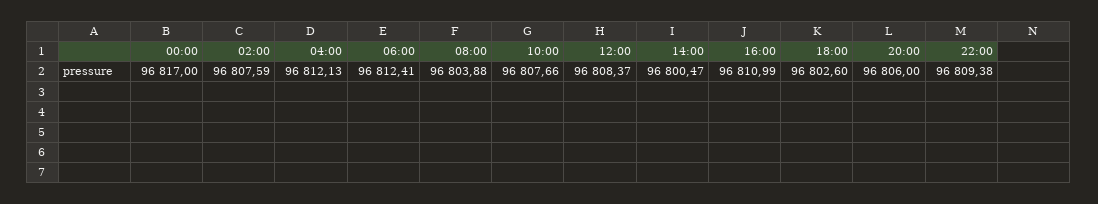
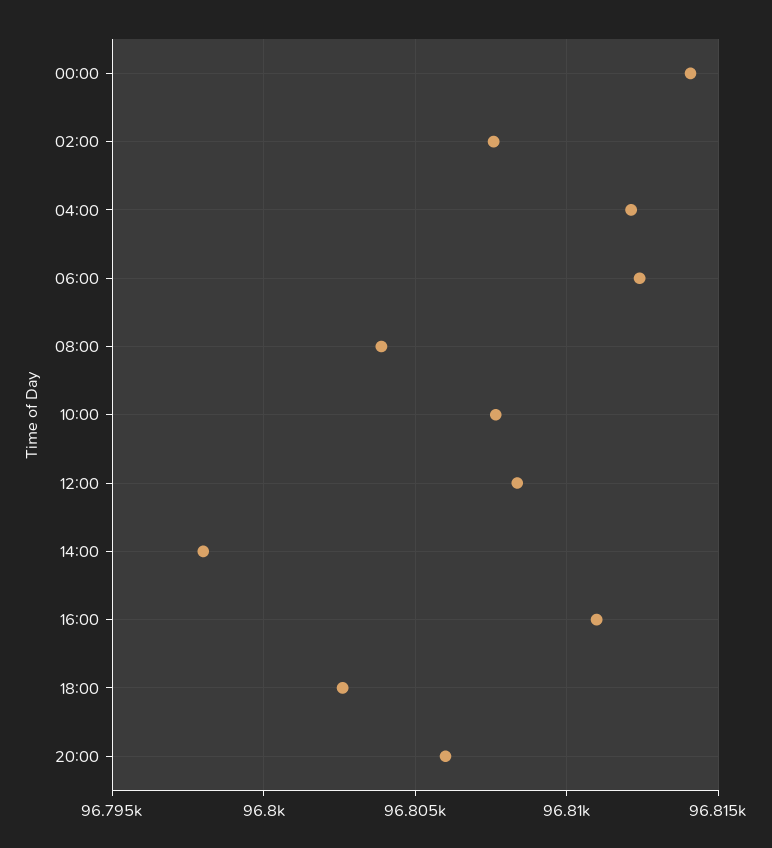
  {
-   "00:00": 96817,
+   "00:00": 96814,
    "02:00": 96807.59,
    "04:00": 96812.13,
    "06:00": 96812.41,
    "08:00": 96803.88,
    "10:00": 96807.66,
    "12:00": 96808.37,
-   "14:00": 96800.47,
+   "14:00": 96798,
    "16:00": 96810.99,
    "18:00": 96802.6,
-   "20:00": 96806,
+   "20:00": 96806
-   "22:00": 96809.38
  }

